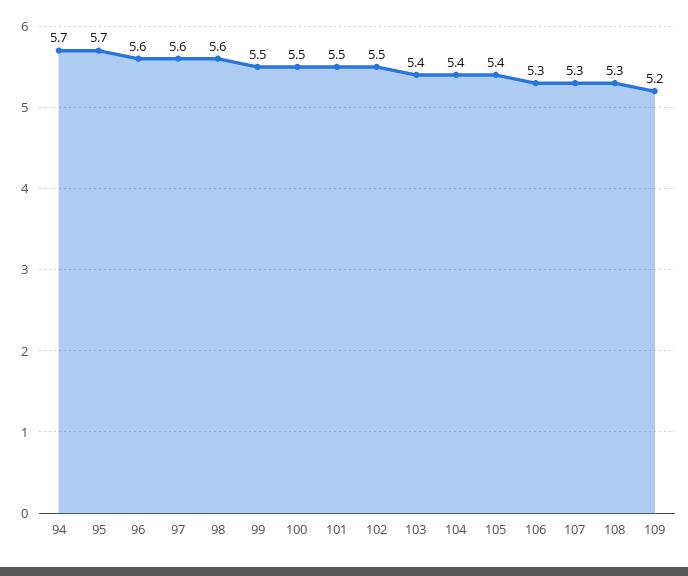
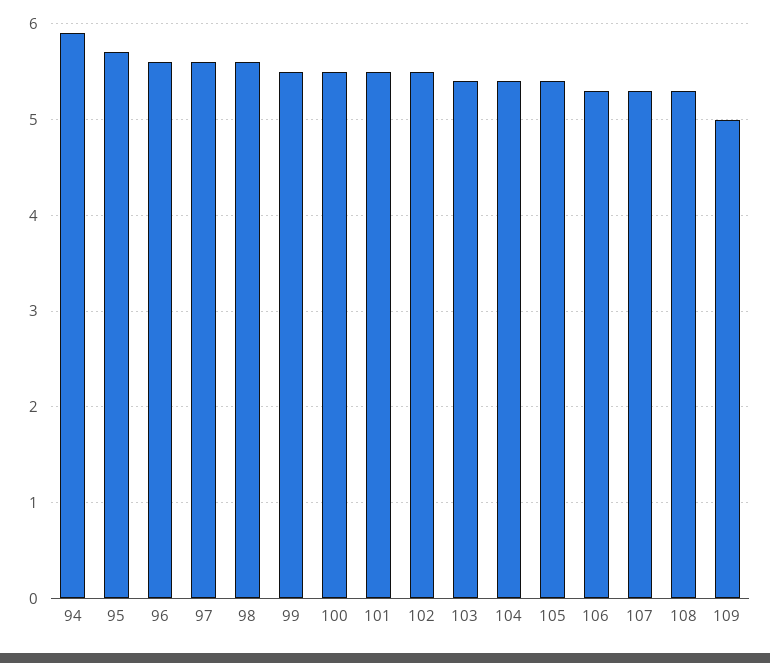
  {
-   "94": 5.7,
+   "94": 5.9,
    "95": 5.7,
    "96": 5.6,
    "97": 5.6,
    "98": 5.6,
    "99": 5.5,
    "100": 5.5,
    "101": 5.5,
    "102": 5.5,
    "103": 5.4,
    "104": 5.4,
    "105": 5.4,
    "106": 5.3,
    "107": 5.3,
    "108": 5.3,
-   "109": 5.2
+   "109": 5
  }

